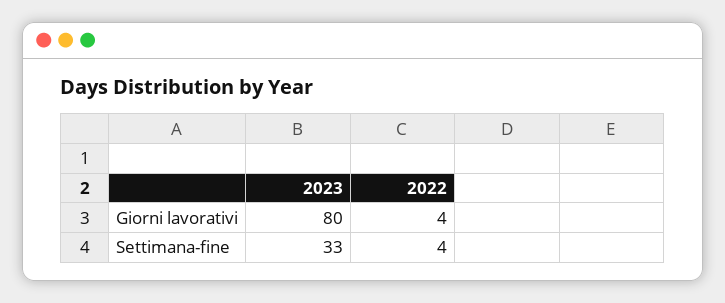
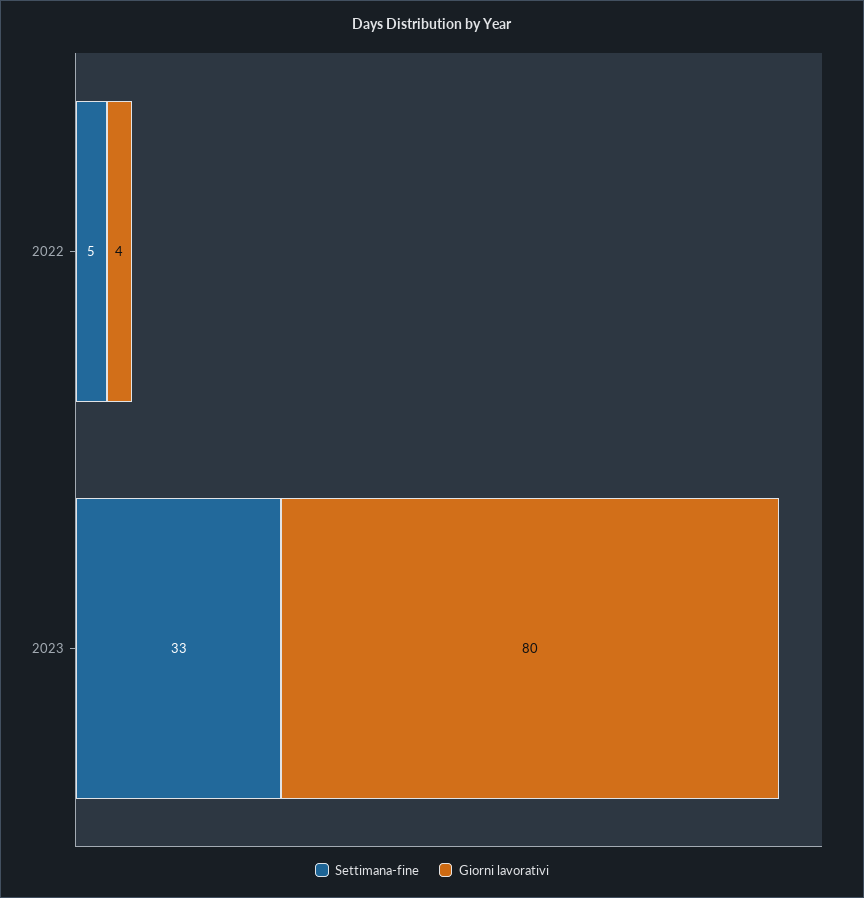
  {
    "Giorni lavorativi": {
      "2023": 80,
      "2022": 4
    },
    "Settimana-fine": {
      "2023": 33,
-     "2022": 4
+     "2022": 5
    }
  }

